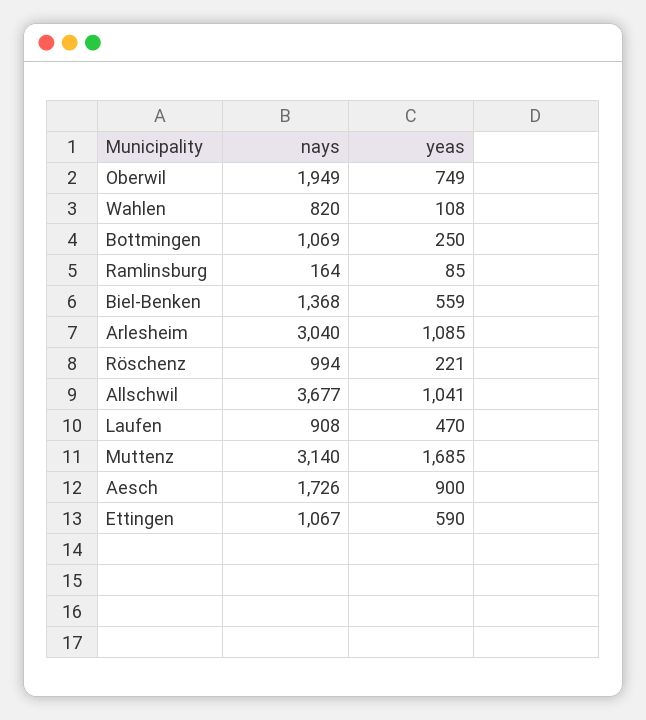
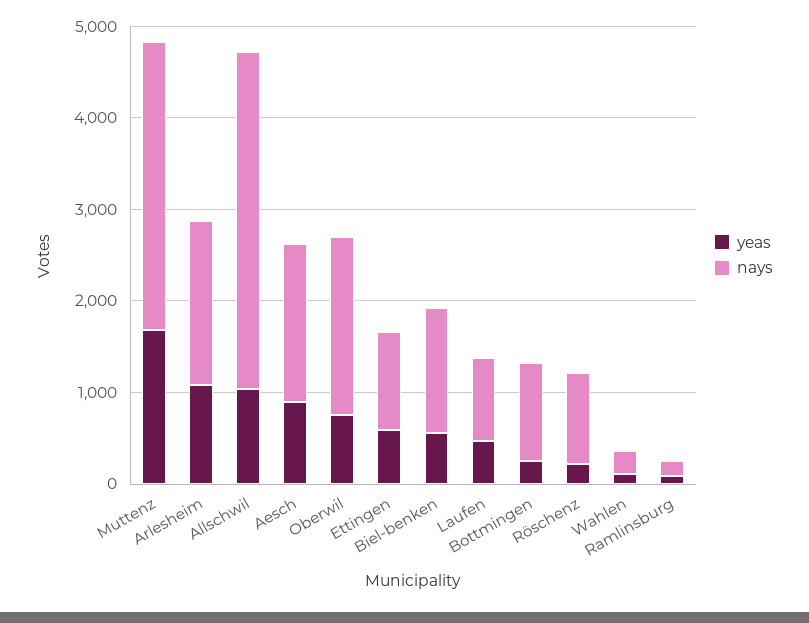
  {
    "nays": {
      "Oberwil": 1949,
-     "Wahlen": 820,
+     "Wahlen": 200,
      "Bottmingen": 1069,
      "Ramlinsburg": 164,
      "Biel-Benken": 1368,
-     "Arlesheim": 3040,
+     "Arlesheim": 1800,
      "Röschenz": 994,
      "Allschwil": 3677,
      "Laufen": 908,
      "Muttenz": 3140,
      "Aesch": 1726,
      "Ettingen": 1067
    },
    "yeas": {
      "Oberwil": 749,
      "Wahlen": 108,
      "Bottmingen": 250,
      "Ramlinsburg": 85,
      "Biel-Benken": 559,
      "Arlesheim": 1085,
      "Röschenz": 221,
      "Allschwil": 1041,
      "Laufen": 470,
      "Muttenz": 1685,
      "Aesch": 900,
      "Ettingen": 590
    }
  }

